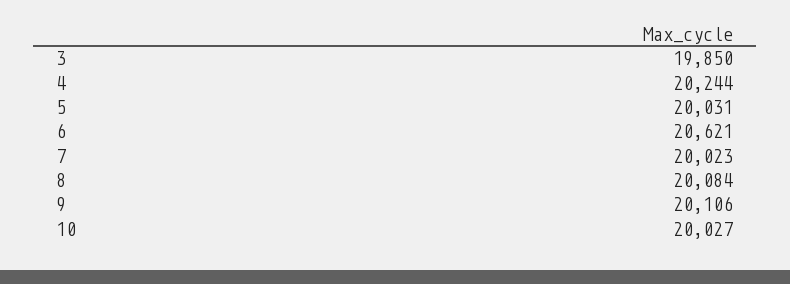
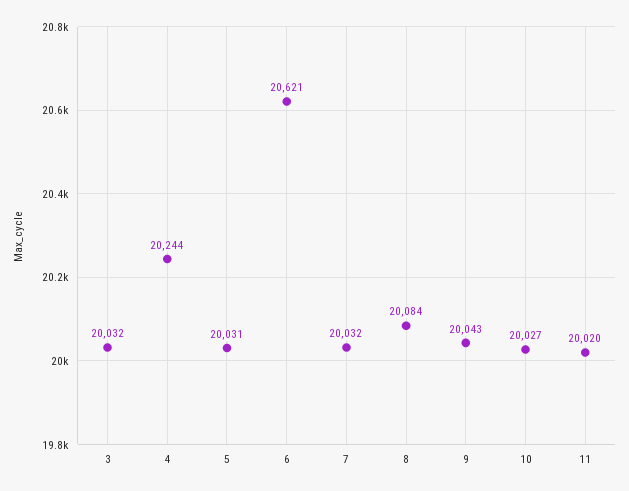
  {
-   "3": 19850,
+   "3": 20032,
    "4": 20244,
    "5": 20031,
    "6": 20621,
-   "7": 20023,
+   "7": 20032,
    "8": 20084,
-   "9": 20106,
+   "9": 20043,
-   "10": 20027
+   "10": 20027,
+   "11": 20020
  }

